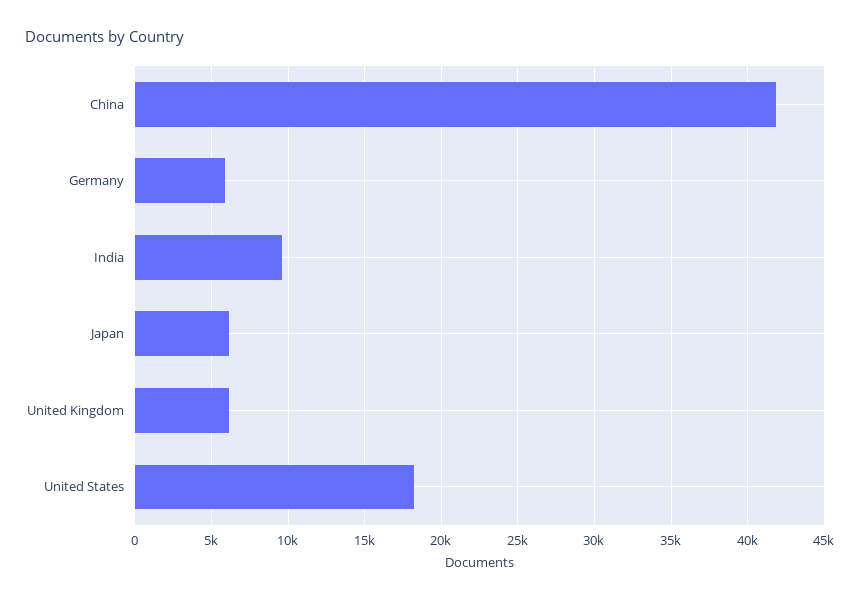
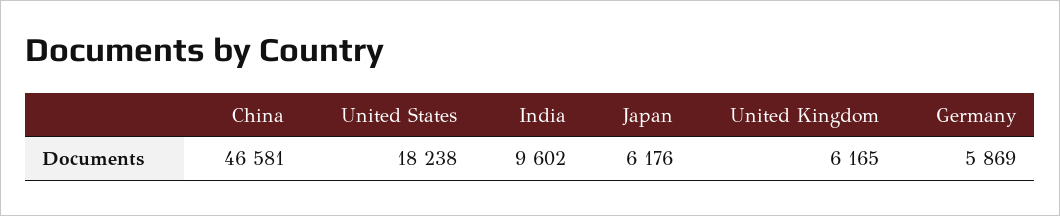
  {
-   "China": 42000,
+   "China": 46581,
    "Germany": 5869,
    "India": 9602,
    "Japan": 6176,
    "United Kingdom": 6165,
    "United States": 18238
  }

